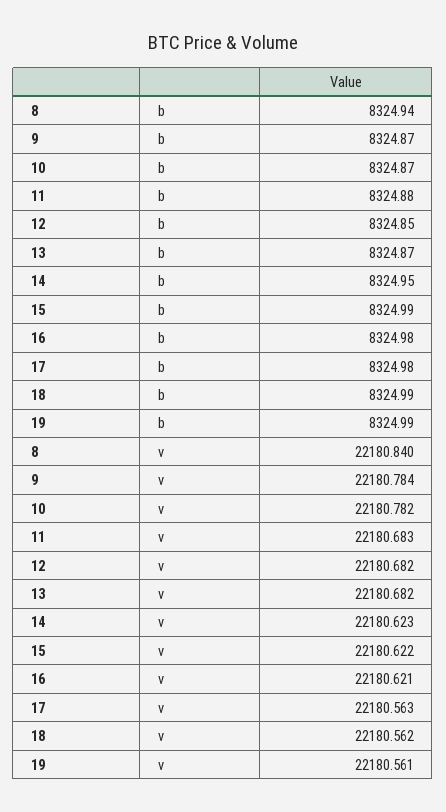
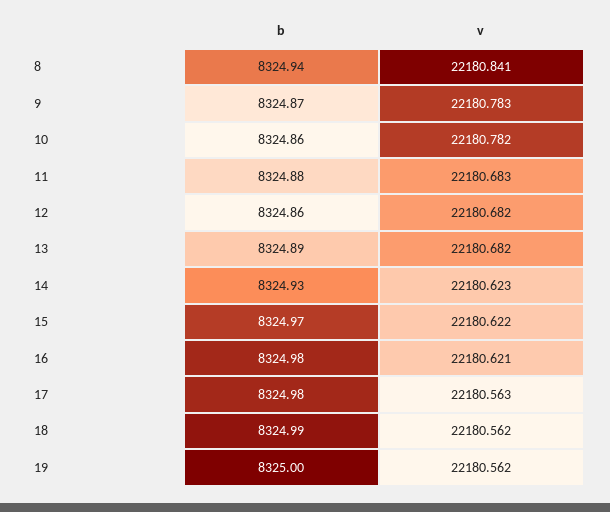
  {
    "8": {
      "b": 8324.94,
-     "v": 22180.84
+     "v": 22180.841
    },
    "9": {
      "b": 8324.87,
-     "v": 22180.784
+     "v": 22180.783
    },
    "10": {
-     "b": 8324.87,
+     "b": 8324.86,
      "v": 22180.782
    },
    "11": {
      "b": 8324.88,
      "v": 22180.683
    },
    "12": {
-     "b": 8324.85,
+     "b": 8324.86,
      "v": 22180.682
    },
    "13": {
-     "b": 8324.87,
+     "b": 8324.89,
      "v": 22180.682
    },
    "14": {
-     "b": 8324.95,
+     "b": 8324.93,
      "v": 22180.623
    },
    "15": {
-     "b": 8324.99,
+     "b": 8324.97,
      "v": 22180.622
    },
    "16": {
      "b": 8324.98,
      "v": 22180.621
    },
    "17": {
      "b": 8324.98,
      "v": 22180.563
    },
    "18": {
      "b": 8324.99,
      "v": 22180.562
    },
    "19": {
-     "b": 8324.99,
+     "b": 8325,
-     "v": 22180.561
+     "v": 22180.562
    }
  }

